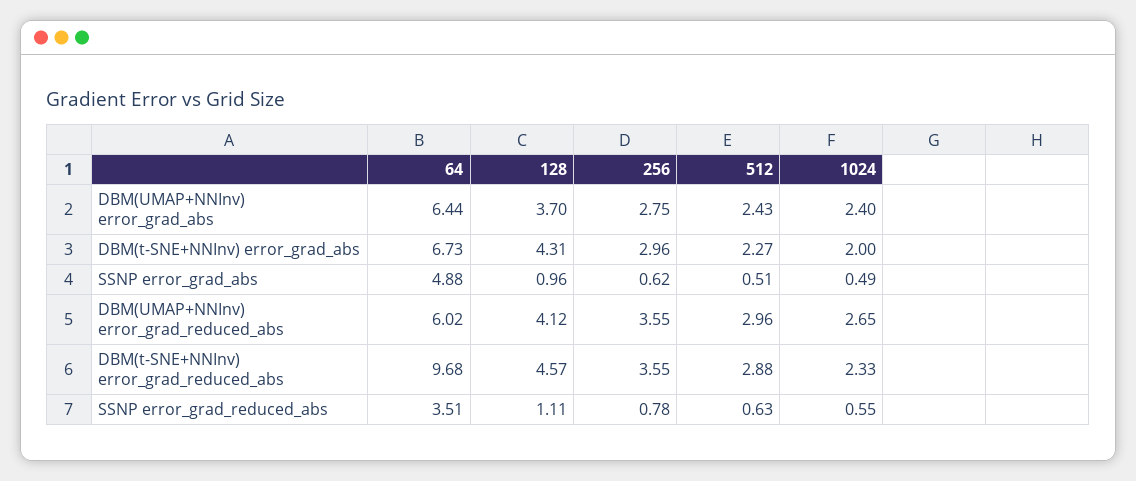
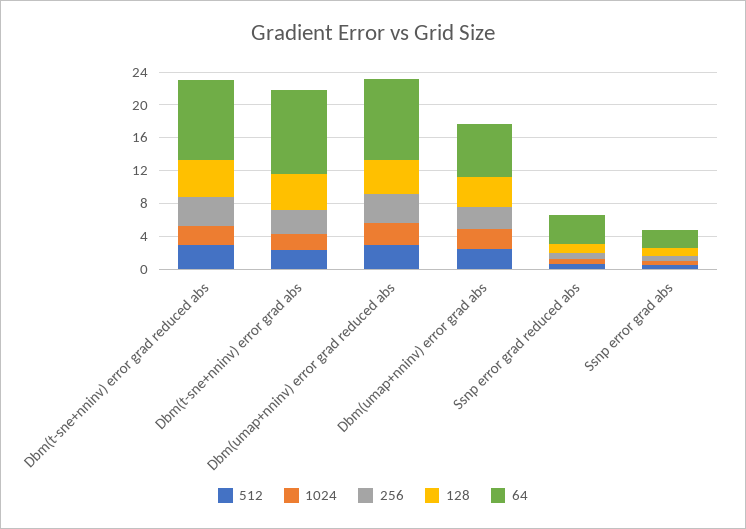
  {
    "64": {
      "DBM(UMAP+NNInv) error_grad_abs": 6.44,
-     "DBM(t-SNE+NNInv) error_grad_abs": 6.73,
+     "DBM(t-SNE+NNInv) error_grad_abs": 10,
-     "SSNP error_grad_abs": 4.88,
+     "SSNP error_grad_abs": 2,
-     "DBM(UMAP+NNInv) error_grad_reduced_abs": 6.02,
+     "DBM(UMAP+NNInv) error_grad_reduced_abs": 10,
      "DBM(t-SNE+NNInv) error_grad_reduced_abs": 9.68,
      "SSNP error_grad_reduced_abs": 3.51
    },
    "128": {
      "DBM(UMAP+NNInv) error_grad_abs": 3.7,
      "DBM(t-SNE+NNInv) error_grad_abs": 4.31,
      "SSNP error_grad_abs": 0.96,
      "DBM(UMAP+NNInv) error_grad_reduced_abs": 4.12,
      "DBM(t-SNE+NNInv) error_grad_reduced_abs": 4.57,
      "SSNP error_grad_reduced_abs": 1.11
    },
    "256": {
      "DBM(UMAP+NNInv) error_grad_abs": 2.75,
      "DBM(t-SNE+NNInv) error_grad_abs": 2.96,
      "SSNP error_grad_abs": 0.62,
      "DBM(UMAP+NNInv) error_grad_reduced_abs": 3.55,
      "DBM(t-SNE+NNInv) error_grad_reduced_abs": 3.55,
      "SSNP error_grad_reduced_abs": 0.78
    },
    "512": {
      "DBM(UMAP+NNInv) error_grad_abs": 2.43,
      "DBM(t-SNE+NNInv) error_grad_abs": 2.27,
      "SSNP error_grad_abs": 0.51,
      "DBM(UMAP+NNInv) error_grad_reduced_abs": 2.96,
      "DBM(t-SNE+NNInv) error_grad_reduced_abs": 2.88,
      "SSNP error_grad_reduced_abs": 0.63
    },
    "1024": {
      "DBM(UMAP+NNInv) error_grad_abs": 2.4,
      "DBM(t-SNE+NNInv) error_grad_abs": 2,
      "SSNP error_grad_abs": 0.49,
      "DBM(UMAP+NNInv) error_grad_reduced_abs": 2.65,
      "DBM(t-SNE+NNInv) error_grad_reduced_abs": 2.33,
      "SSNP error_grad_reduced_abs": 0.55
    }
  }

